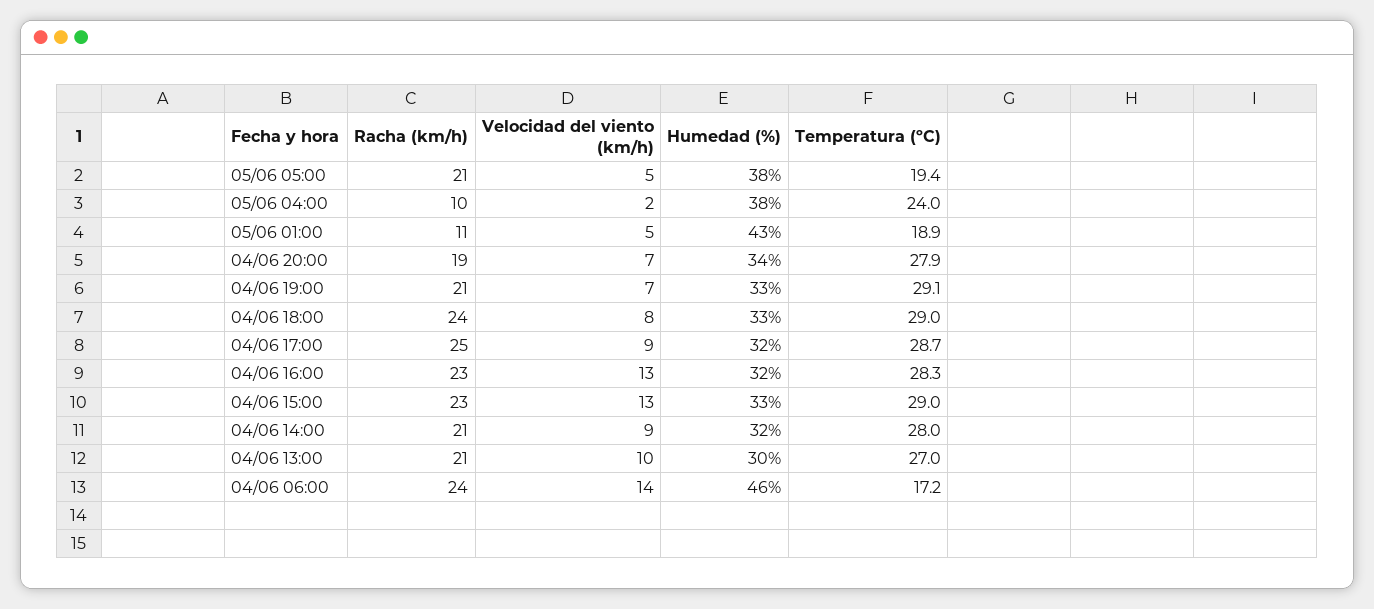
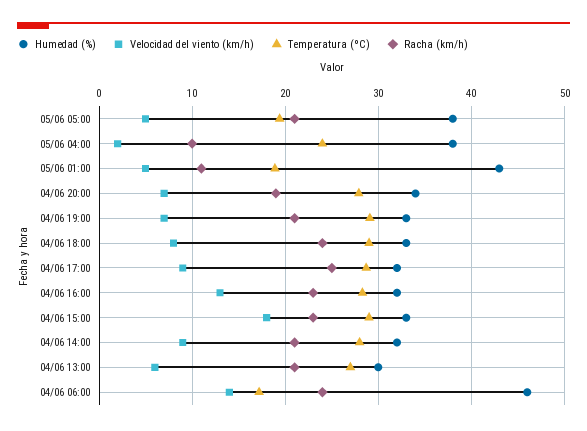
  {
    "Racha (km/h)": {
      "05/06 05:00": 21,
      "05/06 04:00": 10,
      "05/06 01:00": 11,
      "04/06 20:00": 19,
      "04/06 19:00": 21,
      "04/06 18:00": 24,
      "04/06 17:00": 25,
      "04/06 16:00": 23,
      "04/06 15:00": 23,
      "04/06 14:00": 21,
      "04/06 13:00": 21,
      "04/06 06:00": 24
    },
    "Velocidad del viento (km/h)": {
      "05/06 05:00": 5,
      "05/06 04:00": 2,
      "05/06 01:00": 5,
      "04/06 20:00": 7,
      "04/06 19:00": 7,
      "04/06 18:00": 8,
      "04/06 17:00": 9,
      "04/06 16:00": 13,
-     "04/06 15:00": 13,
+     "04/06 15:00": 18,
      "04/06 14:00": 9,
-     "04/06 13:00": 10,
+     "04/06 13:00": 6,
      "04/06 06:00": 14
    },
    "Humedad (%)": {
      "05/06 05:00": 38,
      "05/06 04:00": 38,
      "05/06 01:00": 43,
      "04/06 20:00": 34,
      "04/06 19:00": 33,
      "04/06 18:00": 33,
      "04/06 17:00": 32,
      "04/06 16:00": 32,
      "04/06 15:00": 33,
      "04/06 14:00": 32,
      "04/06 13:00": 30,
      "04/06 06:00": 46
    },
    "Temperatura (ºC)": {
      "05/06 05:00": 19.4,
      "05/06 04:00": 24,
      "05/06 01:00": 18.9,
      "04/06 20:00": 27.9,
      "04/06 19:00": 29.1,
      "04/06 18:00": 29,
      "04/06 17:00": 28.7,
      "04/06 16:00": 28.3,
      "04/06 15:00": 29,
      "04/06 14:00": 28,
      "04/06 13:00": 27,
      "04/06 06:00": 17.2
    }
  }

